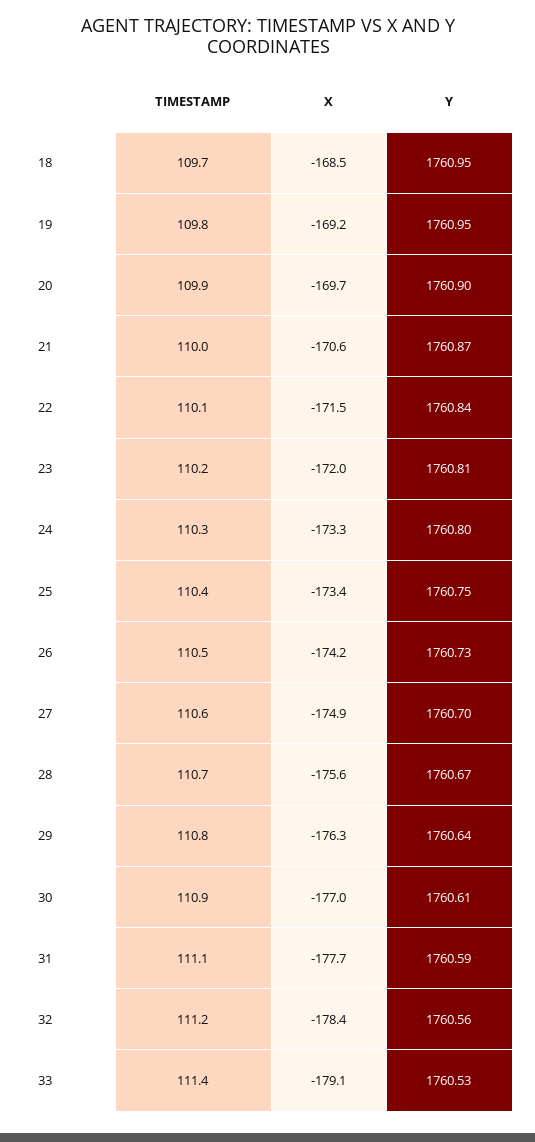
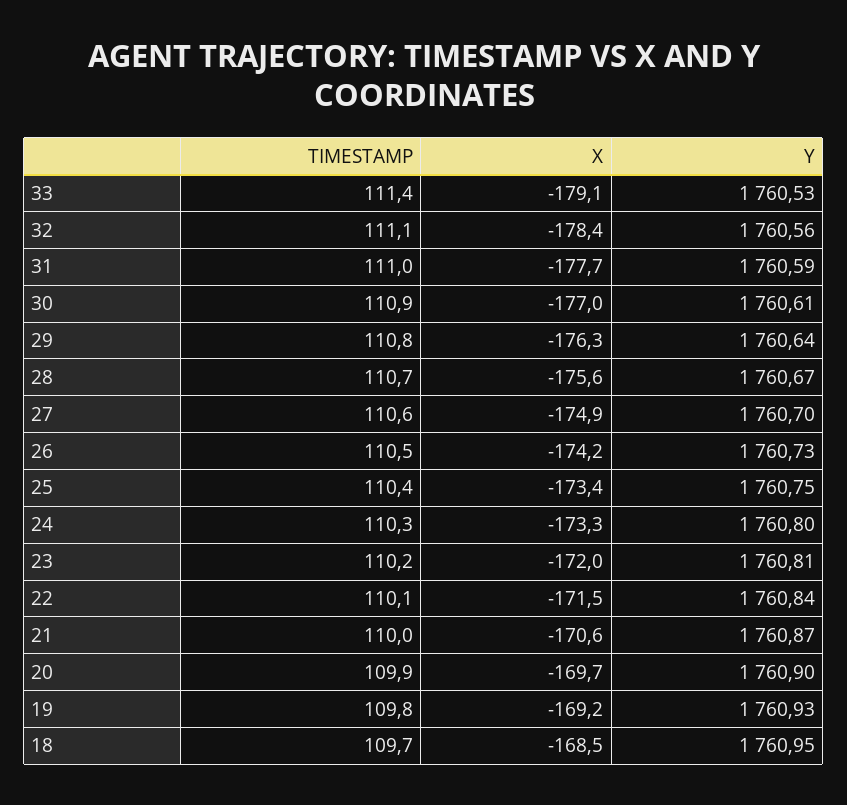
  {
    "TIMESTAMP": {
      "18": 109.7,
      "19": 109.8,
      "20": 109.9,
      "21": 110,
      "22": 110.1,
      "23": 110.2,
      "24": 110.3,
      "25": 110.4,
      "26": 110.5,
      "27": 110.6,
      "28": 110.7,
      "29": 110.8,
      "30": 110.9,
-     "31": 111.1,
+     "31": 111,
-     "32": 111.2,
+     "32": 111.1,
      "33": 111.4
    },
    "X": {
      "18": -168.5,
      "19": -169.2,
      "20": -169.7,
      "21": -170.6,
      "22": -171.5,
      "23": -172,
      "24": -173.3,
      "25": -173.4,
      "26": -174.2,
      "27": -174.9,
      "28": -175.6,
      "29": -176.3,
      "30": -177,
      "31": -177.7,
      "32": -178.4,
      "33": -179.1
    },
    "Y": {
      "18": 1760.95,
-     "19": 1760.95,
+     "19": 1760.93,
      "20": 1760.9,
      "21": 1760.87,
      "22": 1760.84,
      "23": 1760.81,
      "24": 1760.8,
      "25": 1760.75,
      "26": 1760.73,
      "27": 1760.7,
      "28": 1760.67,
      "29": 1760.64,
      "30": 1760.61,
      "31": 1760.59,
      "32": 1760.56,
      "33": 1760.53
    }
  }

